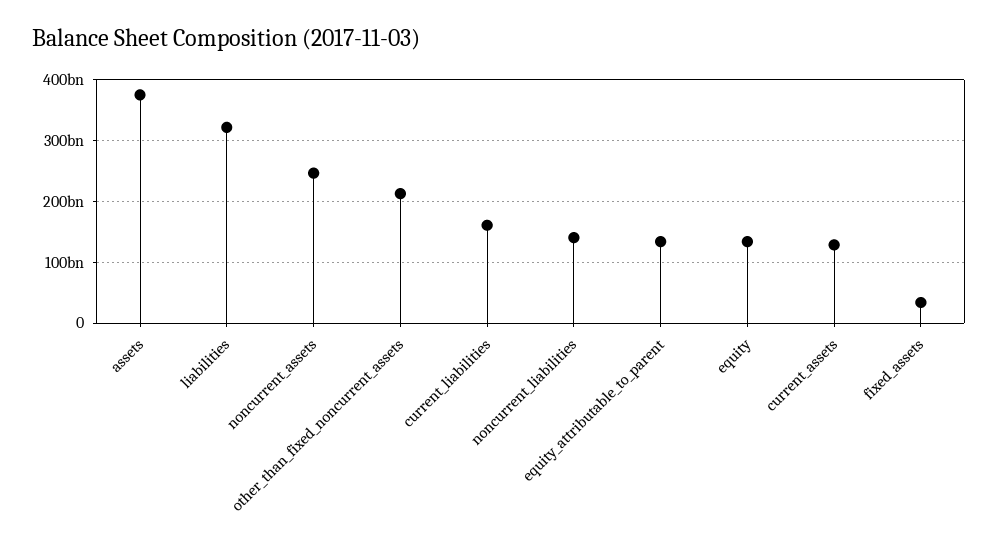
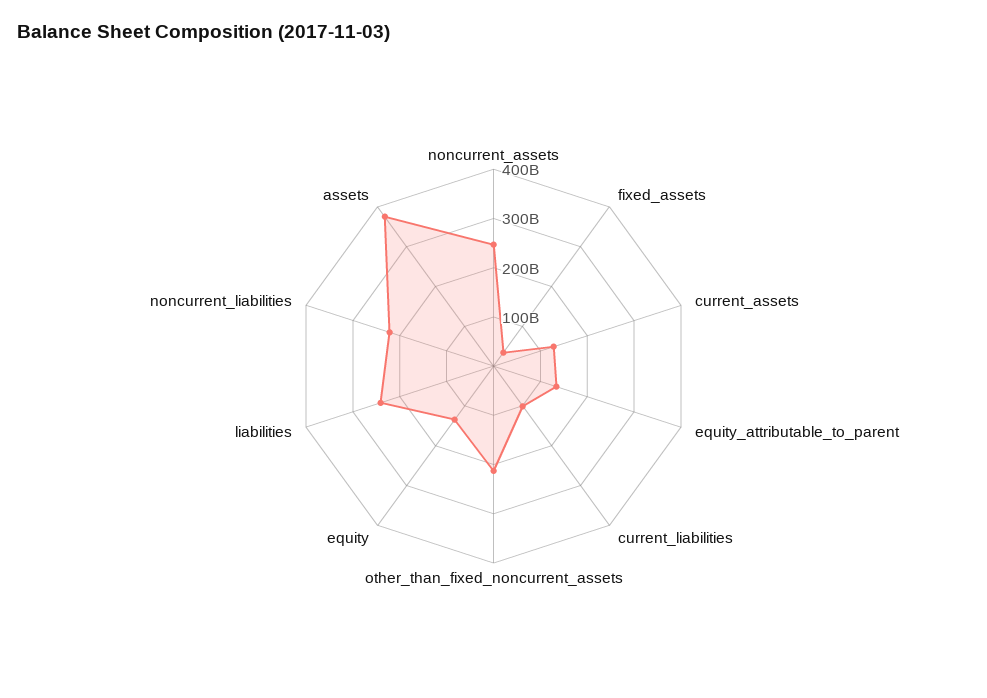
  {
    "assets": 380000000000,
-   "liabilities": 320000000000,
+   "liabilities": 240000000000,
    "noncurrent_assets": 250000000000,
    "other_than_fixed_noncurrent_assets": 210000000000,
-   "current_liabilities": 160000000000,
+   "current_liabilities": 100000000000,
-   "noncurrent_liabilities": 140000000000,
+   "noncurrent_liabilities": 220000000000,
    "equity_attributable_to_parent": 130000000000,
    "equity": 130000000000,
    "current_assets": 130000000000,
    "fixed_assets": 30000000000
  }

